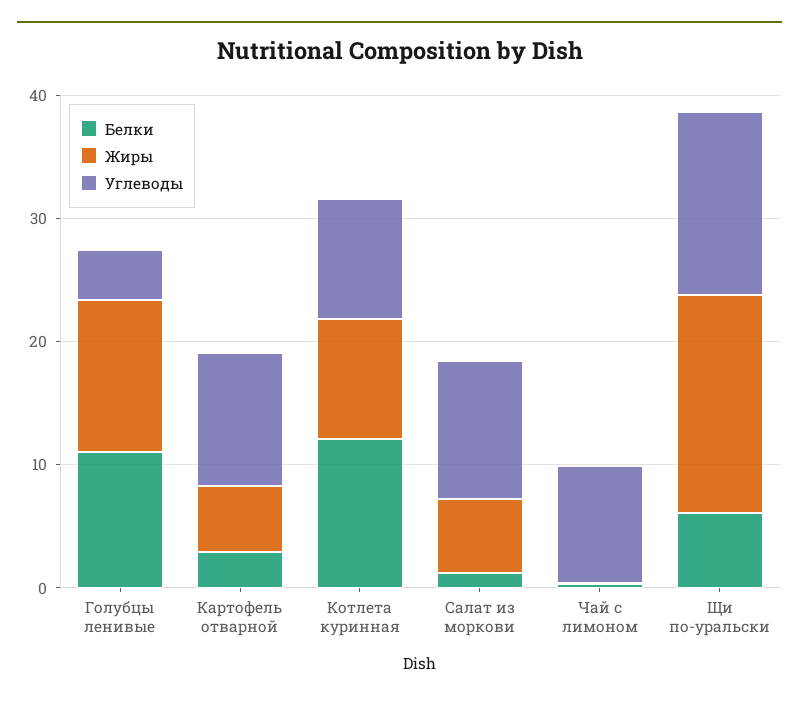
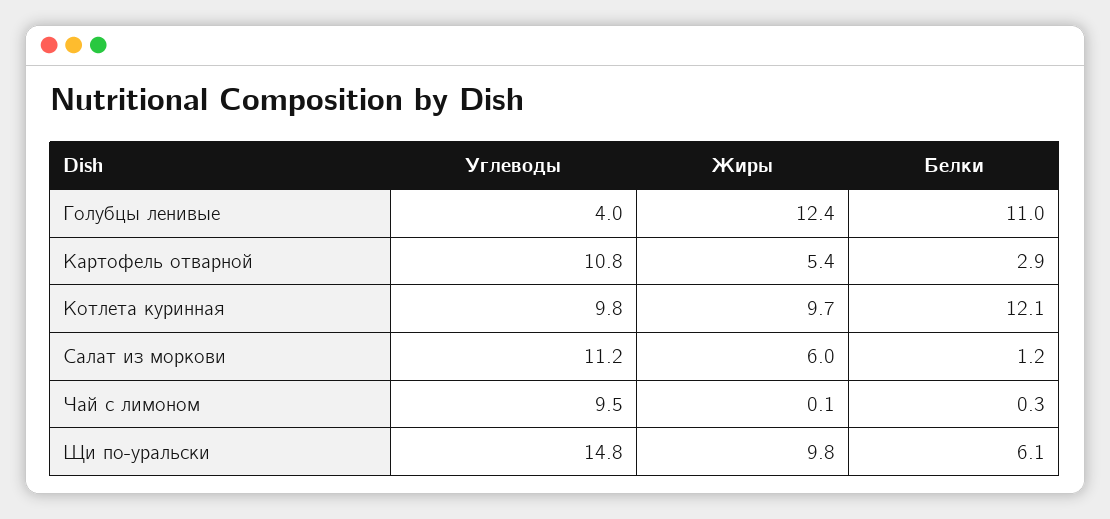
  {
    "Белки": {
      "Голубцы ленивые": 11,
      "Картофель отварной": 2.9,
      "Котлета куринная": 12.1,
      "Салат из моркови": 1.2,
      "Чай с лимоном": 0.3,
      "Щи по-уральски": 6.1
    },
    "Жиры": {
      "Голубцы ленивые": 12.4,
      "Картофель отварной": 5.4,
      "Котлета куринная": 9.7,
      "Салат из моркови": 6,
      "Чай с лимоном": 0.1,
-     "Щи по-уральски": 18
+     "Щи по-уральски": 9.8
    },
    "Углеводы": {
      "Голубцы ленивые": 4,
      "Картофель отварной": 10.8,
      "Котлета куринная": 9.8,
      "Салат из моркови": 11.2,
      "Чай с лимоном": 9.5,
      "Щи по-уральски": 14.8
    }
  }

